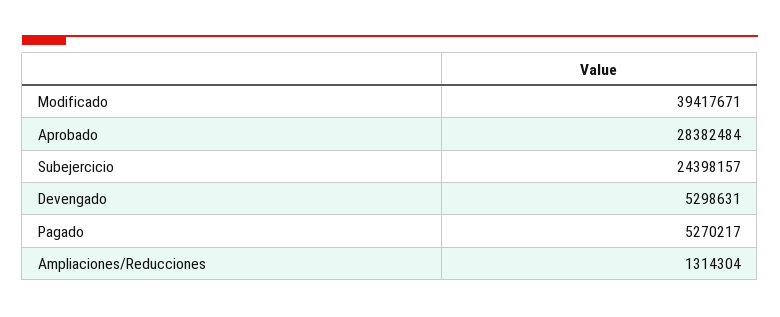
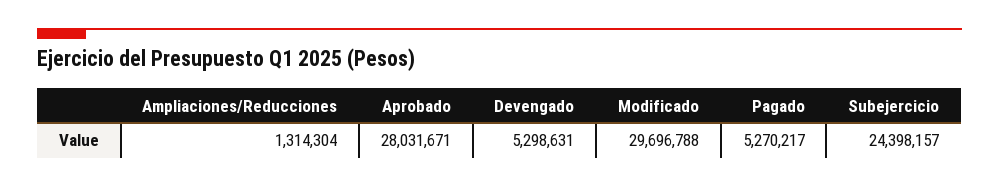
  {
-   "Modificado": 39417671,
+   "Modificado": 29696788,
-   "Aprobado": 28382484,
+   "Aprobado": 28031671,
    "Subejercicio": 24398157,
    "Devengado": 5298631,
    "Pagado": 5270217,
    "Ampliaciones/Reducciones": 1314304
  }

